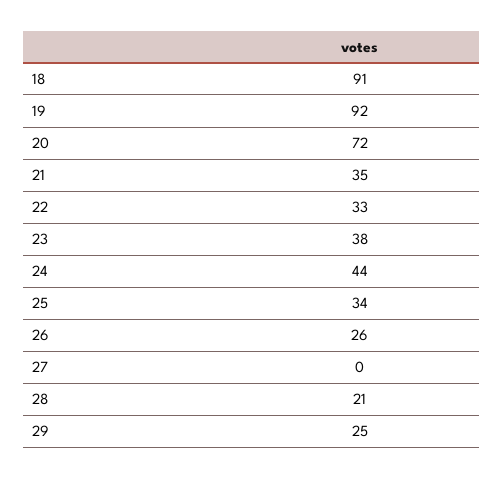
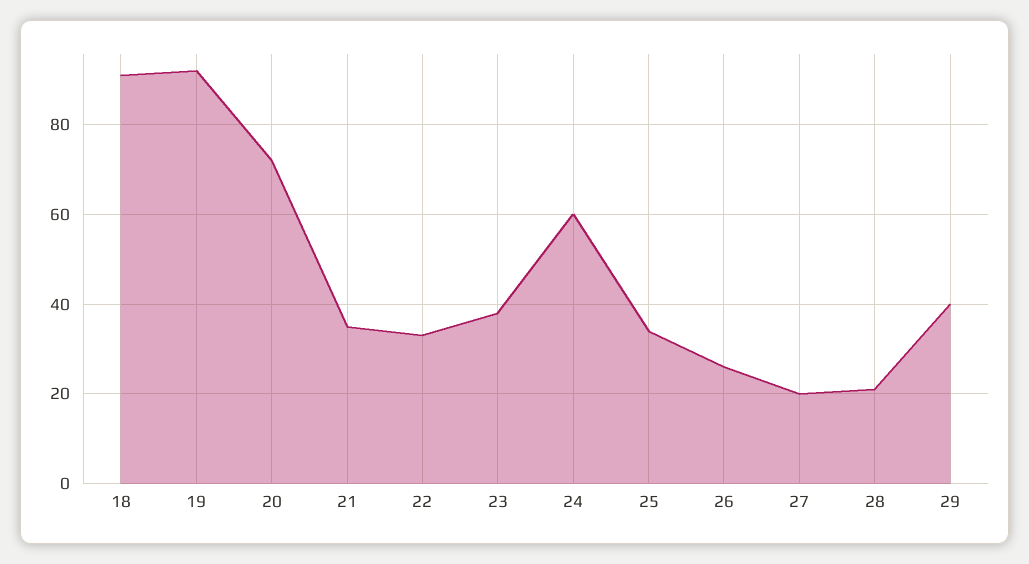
  {
    "18": 91,
    "19": 92,
    "20": 72,
    "21": 35,
    "22": 33,
    "23": 38,
-   "24": 44,
+   "24": 60,
    "25": 34,
    "26": 26,
-   "27": 0,
+   "27": 20,
    "28": 21,
-   "29": 25
+   "29": 40
  }

